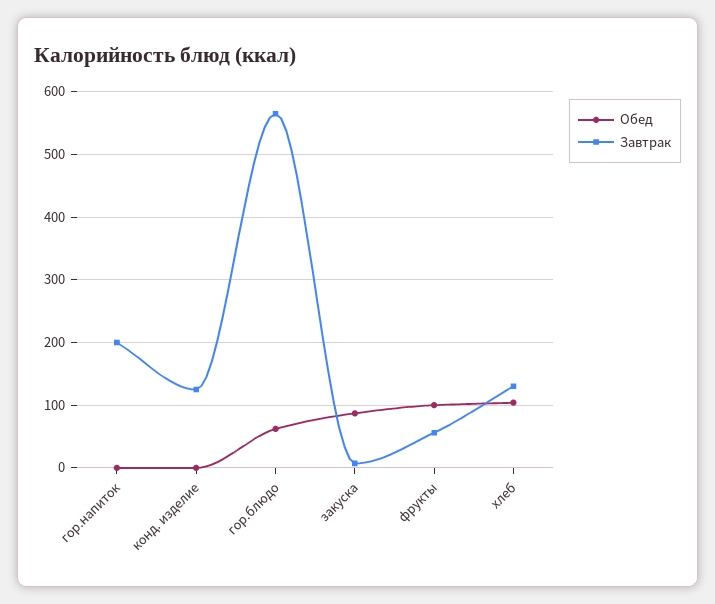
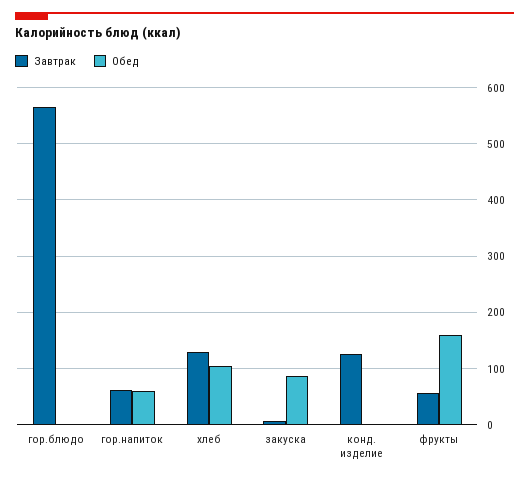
  {
    "Обед": {
-     "гор.напиток": 0,
+     "гор.напиток": 60,
      "конд. изделие": 0,
-     "гор.блюдо": 60,
+     "гор.блюдо": 0,
      "закуска": 90,
-     "фрукты": 100,
+     "фрукты": 160,
      "хлеб": 100
    },
    "Завтрак": {
-     "гор.напиток": 200,
+     "гор.напиток": 60,
      "конд. изделие": 130,
      "гор.блюдо": 570,
      "закуска": 10,
      "фрукты": 60,
      "хлеб": 130
    }
  }

